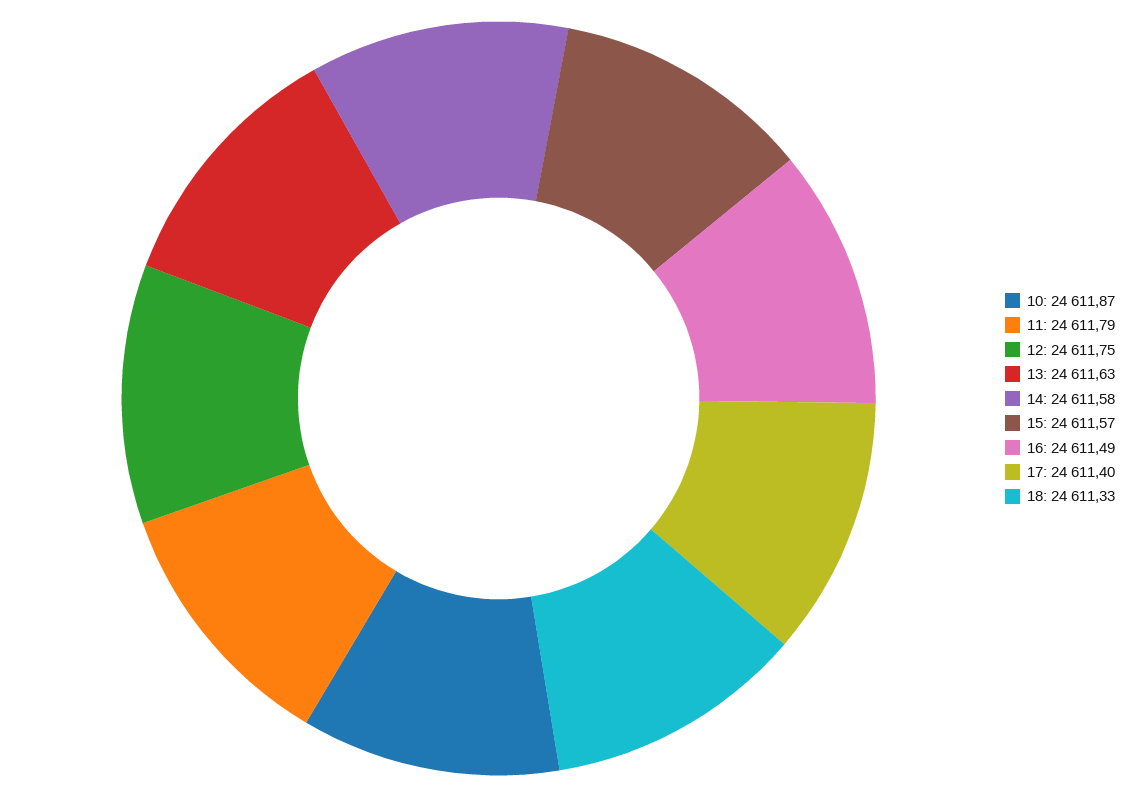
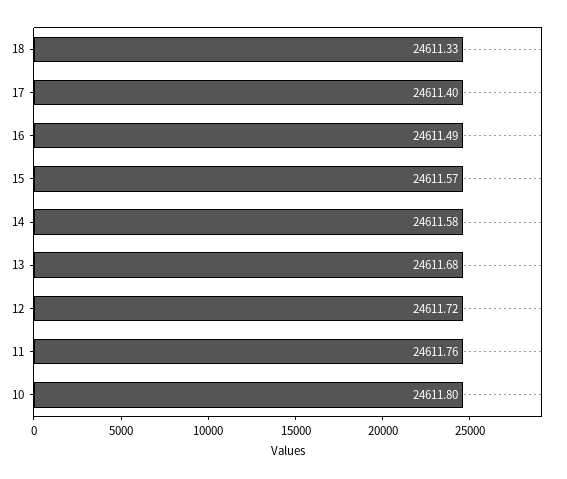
  {
-   "10": 24611.87,
+   "10": 24611.8,
-   "11": 24611.79,
+   "11": 24611.76,
-   "12": 24611.75,
+   "12": 24611.72,
-   "13": 24611.63,
+   "13": 24611.68,
    "14": 24611.58,
    "15": 24611.57,
    "16": 24611.49,
    "17": 24611.4,
    "18": 24611.33
  }

